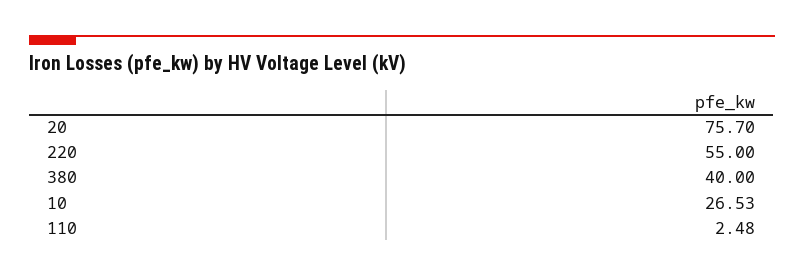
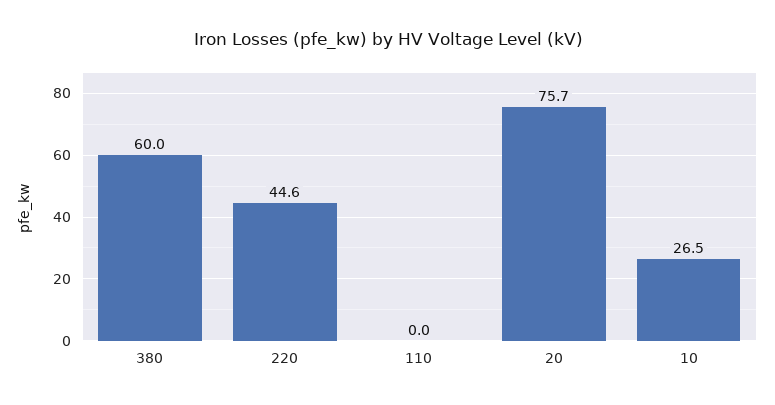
  {
    "20": 75.7,
-   "220": 55,
+   "220": 44.6,
-   "380": 40,
+   "380": 60,
    "10": 26.53,
-   "110": 2.48
+   "110": 0
  }

